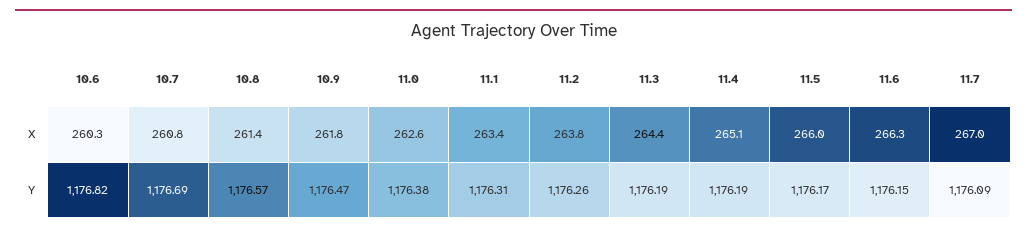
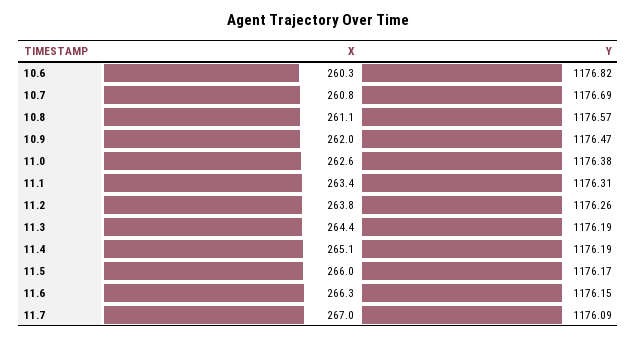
  {
    "10.6": {
      "X": 260.3,
      "Y": 1176.82
    },
    "10.7": {
      "X": 260.8,
      "Y": 1176.69
    },
    "10.8": {
-     "X": 261.4,
+     "X": 261.1,
      "Y": 1176.57
    },
    "10.9": {
-     "X": 261.8,
+     "X": 262,
      "Y": 1176.47
    },
    "11.0": {
      "X": 262.6,
      "Y": 1176.38
    },
    "11.1": {
      "X": 263.4,
      "Y": 1176.31
    },
    "11.2": {
      "X": 263.8,
      "Y": 1176.26
    },
    "11.3": {
      "X": 264.4,
      "Y": 1176.19
    },
    "11.4": {
      "X": 265.1,
      "Y": 1176.19
    },
    "11.5": {
      "X": 266,
      "Y": 1176.17
    },
    "11.6": {
      "X": 266.3,
      "Y": 1176.15
    },
    "11.7": {
      "X": 267,
      "Y": 1176.09
    }
  }

